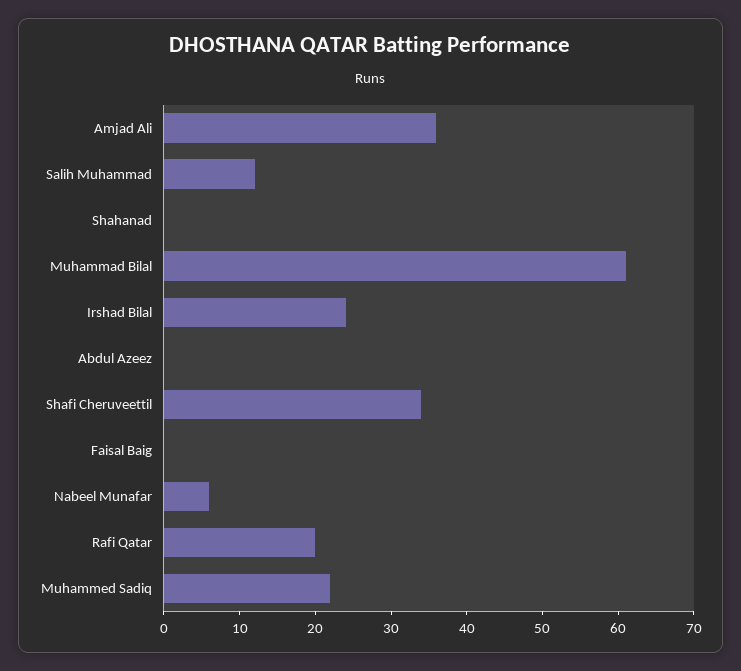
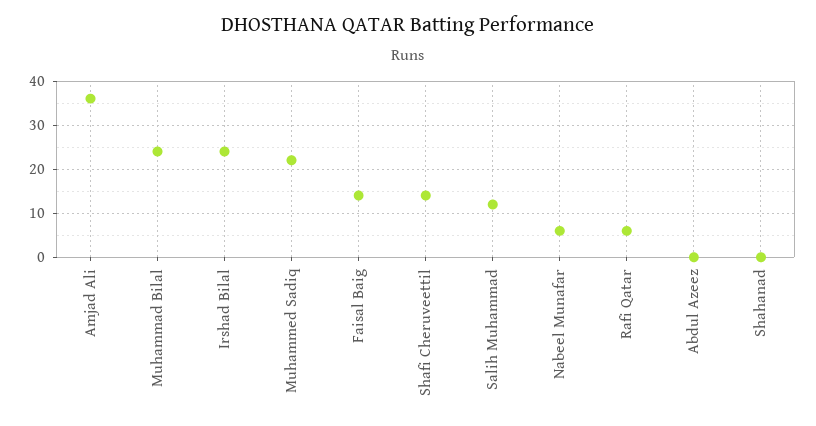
  {
    "Amjad Ali": 35,
    "Salih Muhammad": 10,
    "Shahanad": 0,
-   "Muhammad Bilal": 60,
+   "Muhammad Bilal": 25,
    "Irshad Bilal": 25,
    "Abdul Azeez": 0,
-   "Shafi Cheruveettil": 35,
+   "Shafi Cheruveettil": 15,
-   "Faisal Baig": 0,
+   "Faisal Baig": 15,
    "Nabeel Munafar": 5,
-   "Rafi Qatar": 20,
+   "Rafi Qatar": 5,
    "Muhammed Sadiq": 20
  }

